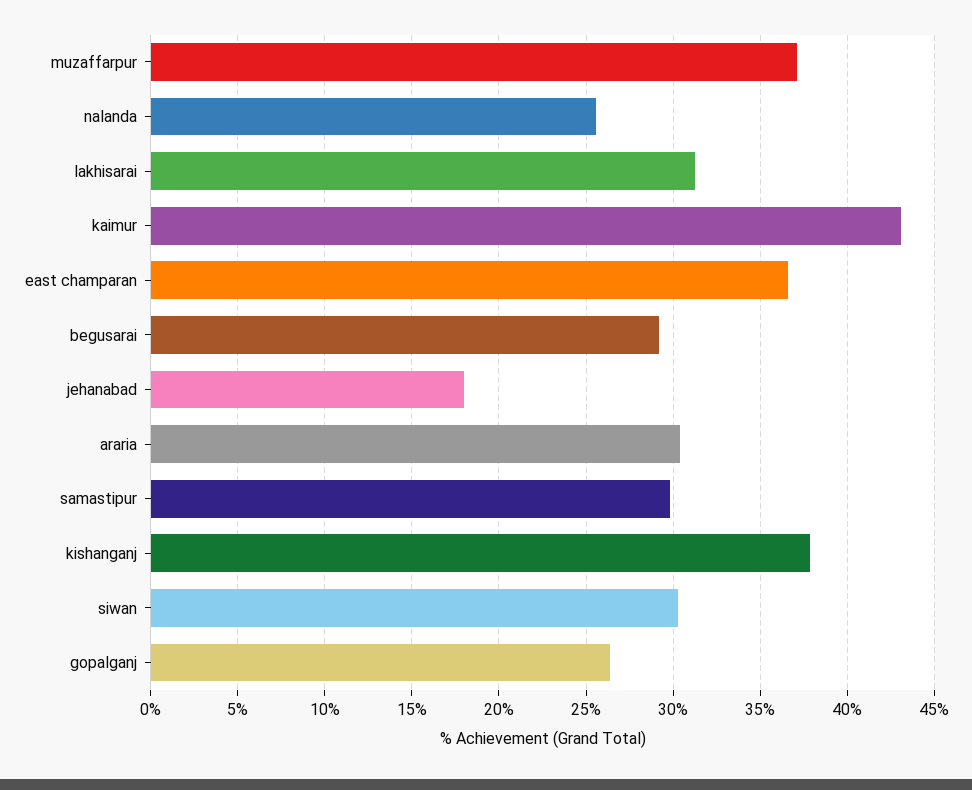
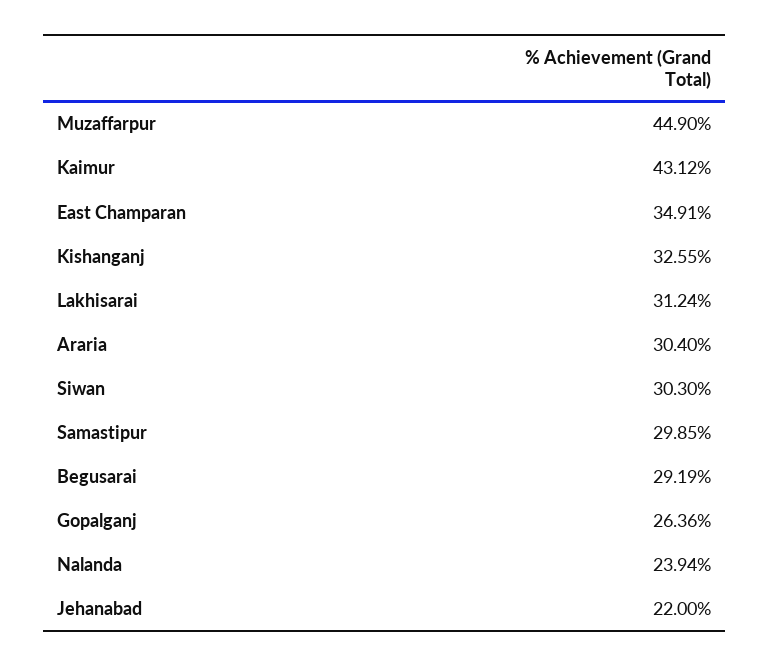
  {
-   "muzaffarpur": 37,
+   "muzaffarpur": 44.9,
-   "nalanda": 25.5,
+   "nalanda": 23.94,
    "lakhisarai": 31.24,
    "kaimur": 43.12,
-   "east champaran": 36.5,
+   "east champaran": 34.91,
    "begusarai": 29.19,
-   "jehanabad": 18,
+   "jehanabad": 22,
    "araria": 30.4,
    "samastipur": 29.85,
-   "kishanganj": 38,
+   "kishanganj": 32.55,
    "siwan": 30.3,
    "gopalganj": 26.36
  }

